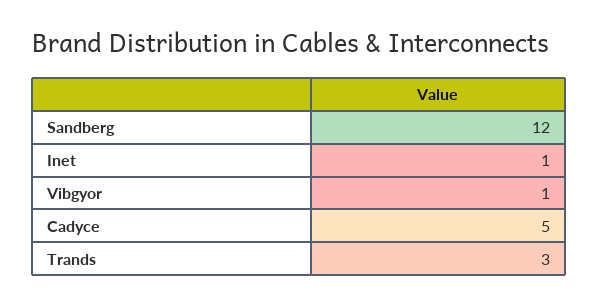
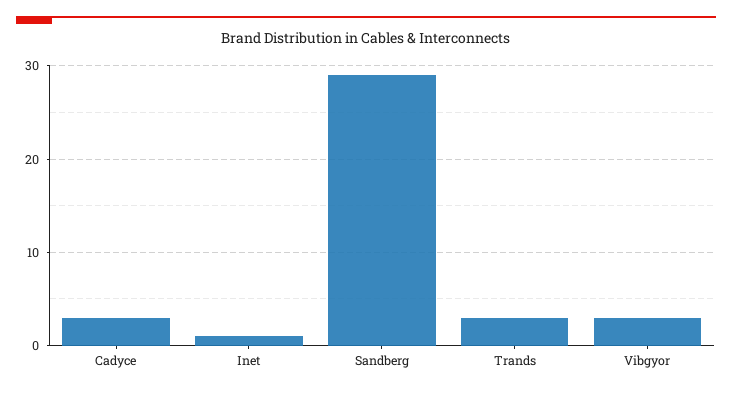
  {
-   "Sandberg": 12,
+   "Sandberg": 29,
    "Inet": 1,
-   "Vibgyor": 1,
+   "Vibgyor": 3,
-   "Cadyce": 5,
+   "Cadyce": 3,
    "Trands": 3
  }

